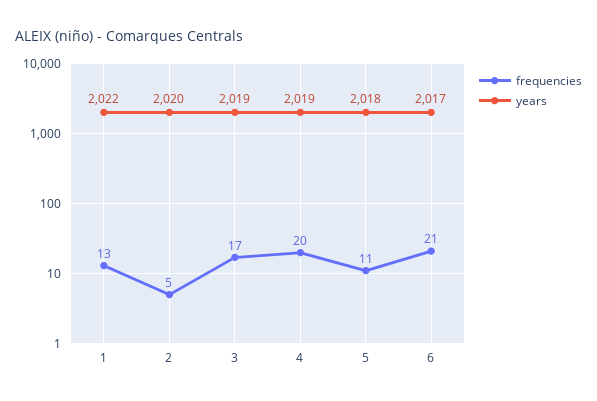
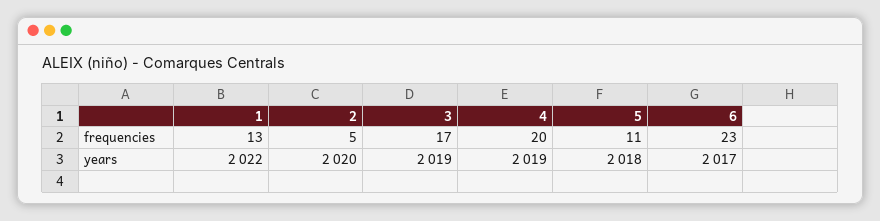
  {
    "frequencies": {
      "1": 13,
      "2": 5,
      "3": 17,
      "4": 20,
      "5": 11,
-     "6": 21
+     "6": 23
    },
    "years": {
      "1": 2022,
      "2": 2020,
      "3": 2019,
      "4": 2019,
      "5": 2018,
      "6": 2017
    }
  }

